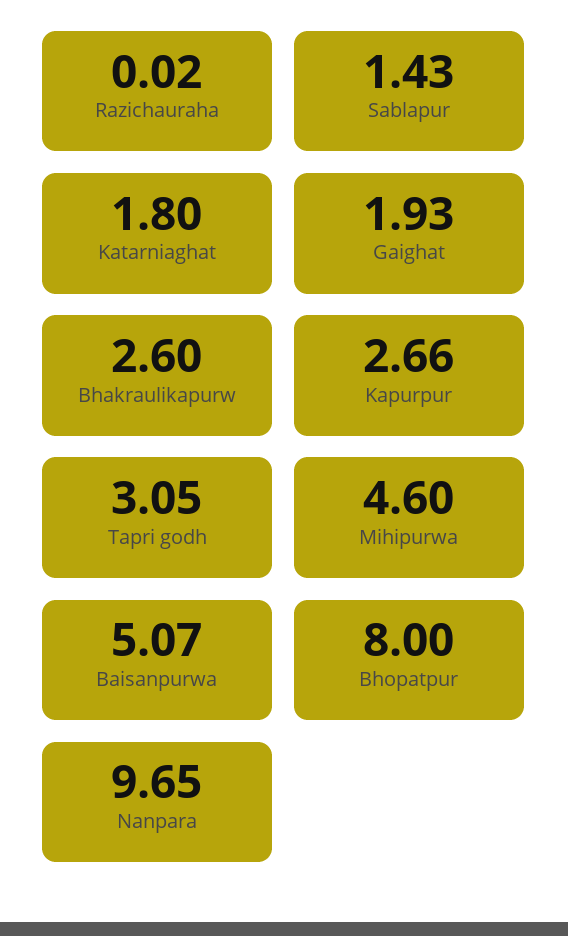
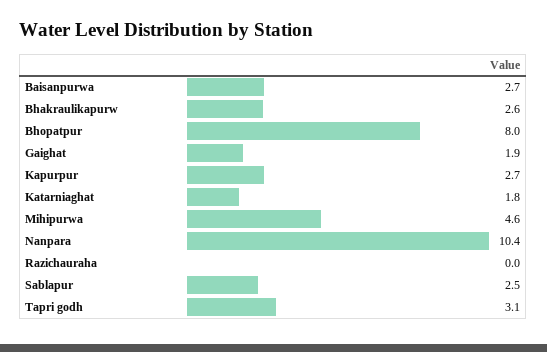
  {
    "Razichauraha": 0.02,
-   "Sablapur": 1.43,
+   "Sablapur": 2.5,
    "Katarniaghat": 1.8,
    "Gaighat": 1.93,
    "Bhakraulikapurw": 2.6,
    "Kapurpur": 2.66,
    "Tapri godh": 3.05,
    "Mihipurwa": 4.6,
-   "Baisanpurwa": 5.07,
+   "Baisanpurwa": 2.7,
    "Bhopatpur": 8,
-   "Nanpara": 9.65
+   "Nanpara": 10.4
  }

